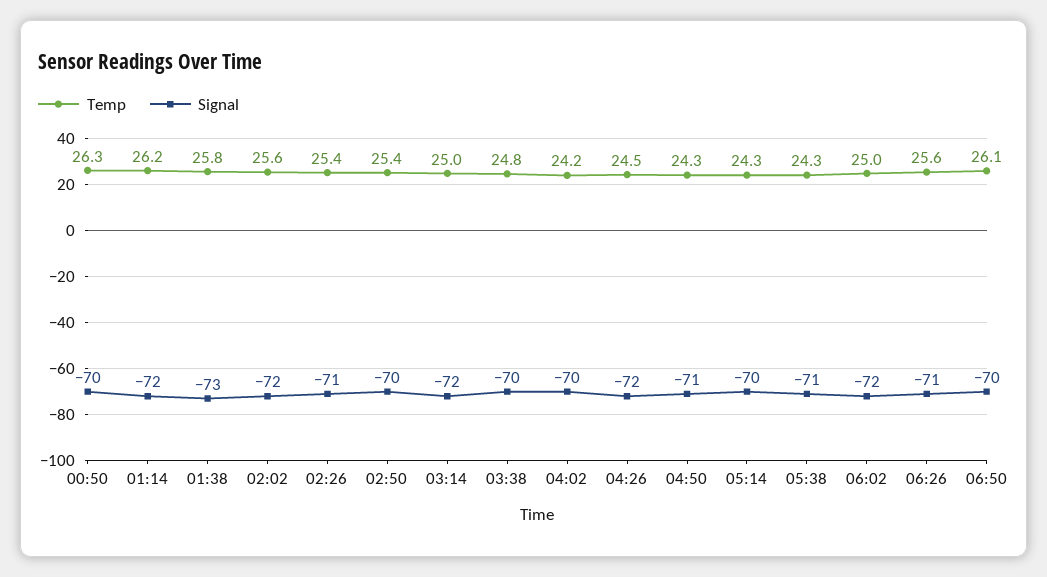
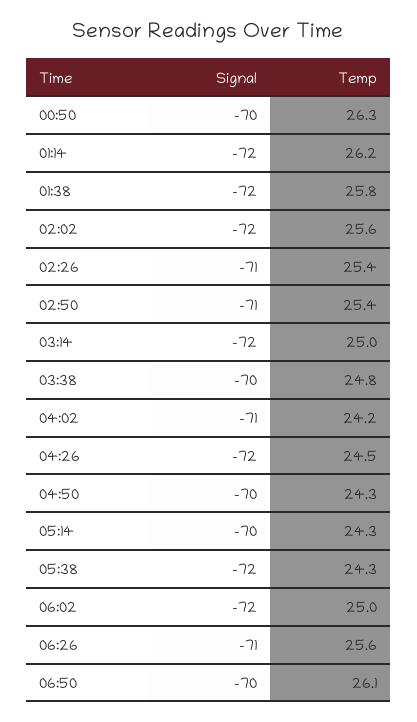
  {
    "Temp": {
      "00:50": 26.3,
      "01:14": 26.2,
      "01:38": 25.8,
      "02:02": 25.6,
      "02:26": 25.4,
      "02:50": 25.4,
      "03:14": 25,
      "03:38": 24.8,
      "04:02": 24.2,
      "04:26": 24.5,
      "04:50": 24.3,
      "05:14": 24.3,
      "05:38": 24.3,
      "06:02": 25,
      "06:26": 25.6,
      "06:50": 26.1
    },
    "Signal": {
      "00:50": -70,
      "01:14": -72,
-     "01:38": -73,
+     "01:38": -72,
      "02:02": -72,
      "02:26": -71,
-     "02:50": -70,
+     "02:50": -71,
      "03:14": -72,
      "03:38": -70,
-     "04:02": -70,
+     "04:02": -71,
      "04:26": -72,
-     "04:50": -71,
+     "04:50": -70,
      "05:14": -70,
-     "05:38": -71,
+     "05:38": -72,
      "06:02": -72,
      "06:26": -71,
      "06:50": -70
    }
  }

